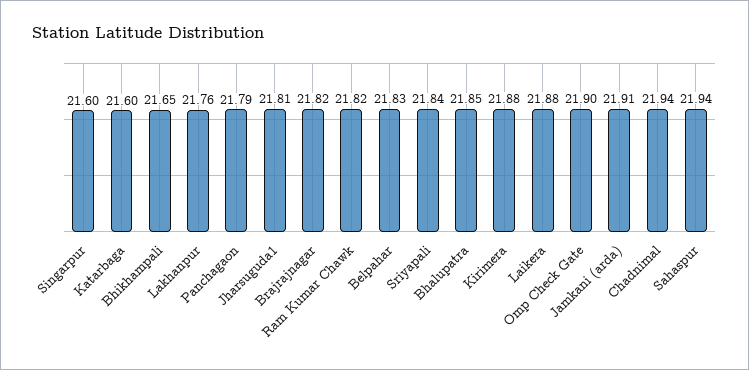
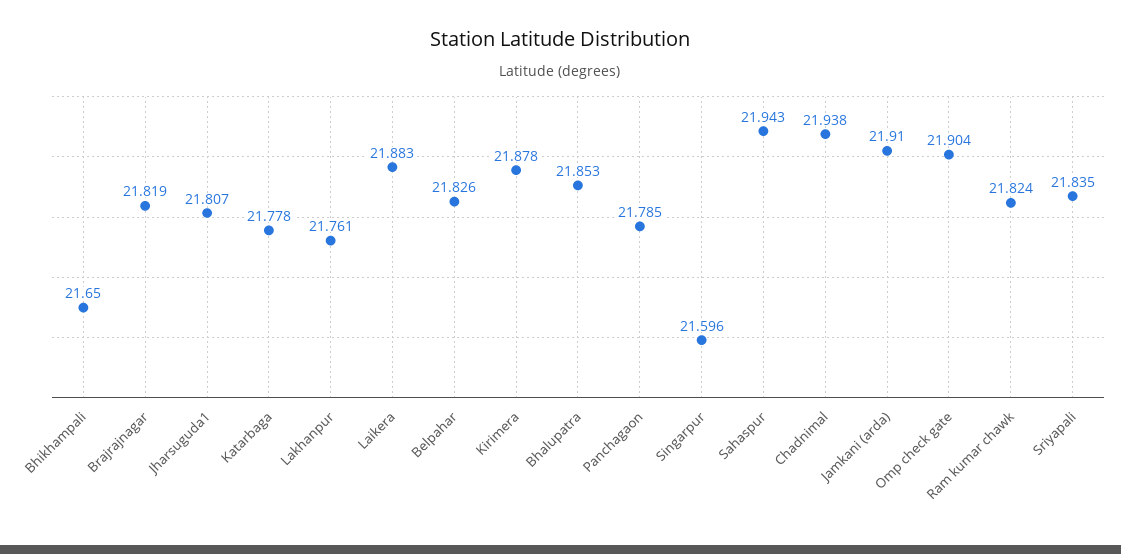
  {
    "Singarpur": 21.596,
-   "Katarbaga": 21.6,
+   "Katarbaga": 21.778,
    "Bhikhampali": 21.65,
    "Lakhanpur": 21.761,
    "Panchagaon": 21.785,
    "Jharsuguda1": 21.807,
    "Brajrajnagar": 21.819,
    "Ram Kumar Chawk": 21.824,
    "Belpahar": 21.826,
    "Sriyapali": 21.835,
    "Bhalupatra": 21.853,
    "Kirimera": 21.878,
    "Laikera": 21.883,
    "Omp Check Gate": 21.904,
    "Jamkani (arda)": 21.91,
    "Chadnimal": 21.938,
    "Sahaspur": 21.943
  }

